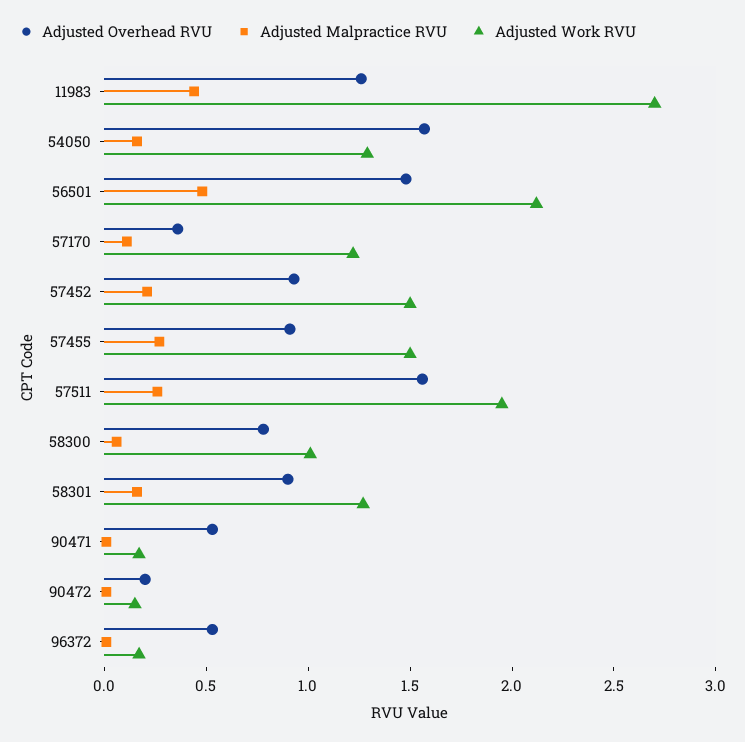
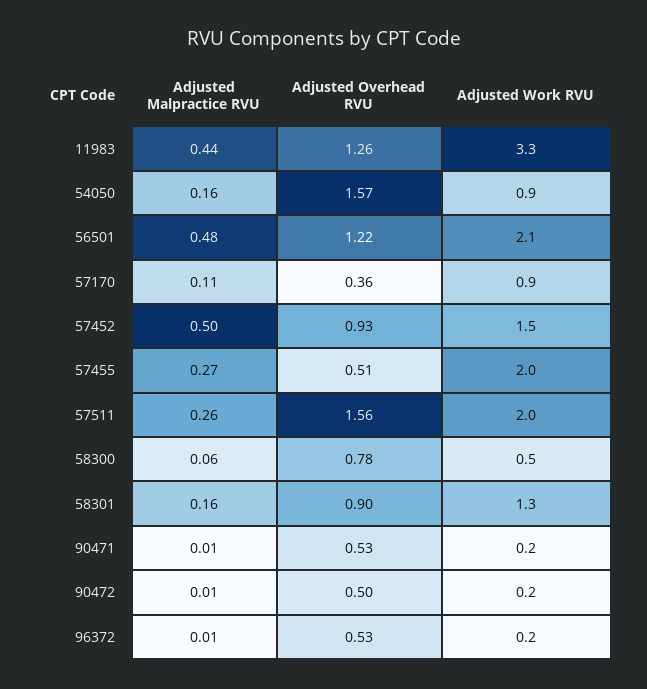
  {
    "Adjusted Overhead RVU": {
      "11983": 1.26,
      "54050": 1.57,
-     "56501": 1.5,
+     "56501": 1.22,
      "57170": 0.36,
      "57452": 0.93,
-     "57455": 0.9,
+     "57455": 0.51,
      "57511": 1.56,
      "58300": 0.78,
      "58301": 0.9,
      "90471": 0.53,
-     "90472": 0.2,
+     "90472": 0.5,
      "96372": 0.53
    },
    "Adjusted Malpractice RVU": {
      "11983": 0.44,
      "54050": 0.16,
      "56501": 0.48,
      "57170": 0.11,
-     "57452": 0.2,
+     "57452": 0.5,
      "57455": 0.27,
      "57511": 0.26,
      "58300": 0.06,
      "58301": 0.16,
      "90471": 0.01,
      "90472": 0.01,
      "96372": 0.01
    },
    "Adjusted Work RVU": {
-     "11983": 2.7,
+     "11983": 3.3,
-     "54050": 1.3,
+     "54050": 0.9,
      "56501": 2.1,
-     "57170": 1.2,
+     "57170": 0.9,
      "57452": 1.5,
-     "57455": 1.5,
+     "57455": 2,
      "57511": 2,
-     "58300": 1,
+     "58300": 0.5,
      "58301": 1.3,
      "90471": 0.2,
      "90472": 0.2,
      "96372": 0.2
    }
  }

